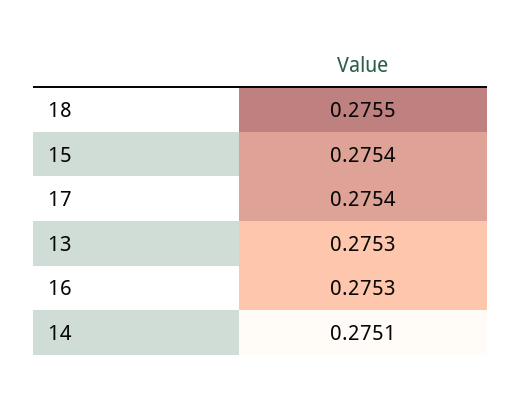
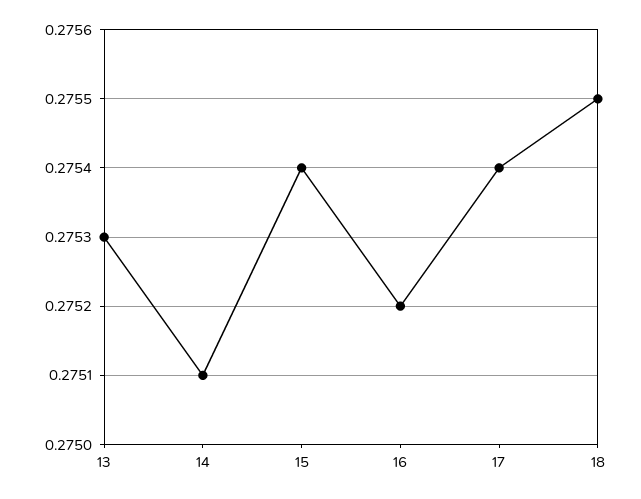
  {
    "18": 0.2755,
    "15": 0.2754,
    "17": 0.2754,
    "13": 0.2753,
-   "16": 0.2753,
+   "16": 0.2752,
    "14": 0.2751
  }

